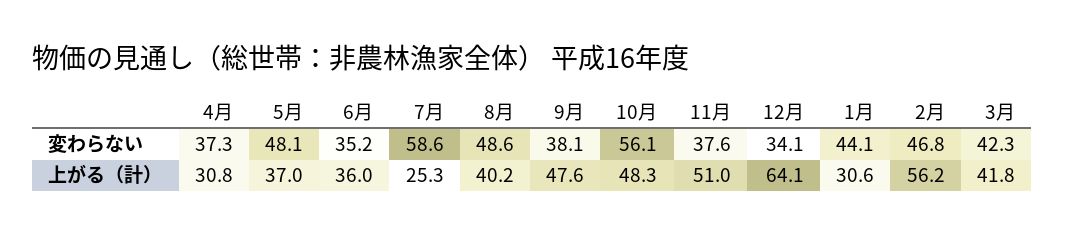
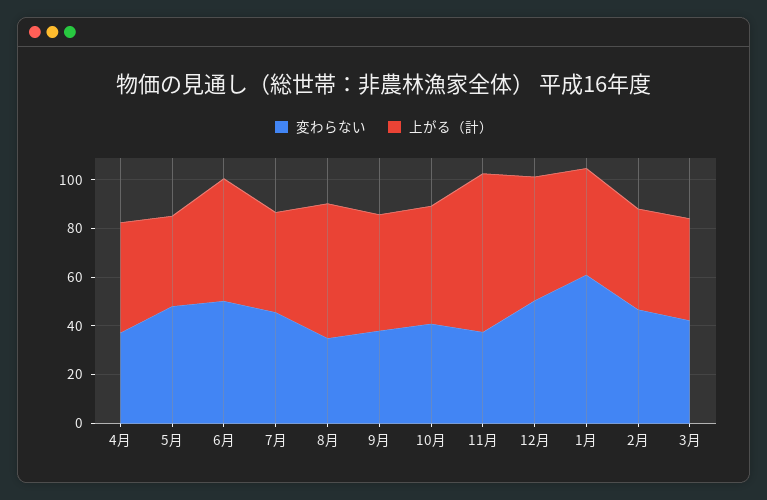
  {
    "変わらない": {
      "4月": 37.3,
      "5月": 48.1,
-     "6月": 35.2,
+     "6月": 50,
-     "7月": 58.6,
+     "7月": 45,
-     "8月": 48.6,
+     "8月": 35,
      "9月": 38.1,
-     "10月": 56.1,
+     "10月": 40,
      "11月": 37.6,
-     "12月": 34.1,
+     "12月": 50,
-     "1月": 44.1,
+     "1月": 60,
      "2月": 46.8,
      "3月": 42.3
    },
    "上がる（計）": {
-     "4月": 30.8,
+     "4月": 45,
      "5月": 37,
-     "6月": 36,
+     "6月": 50,
-     "7月": 25.3,
+     "7月": 40,
-     "8月": 40.2,
+     "8月": 55,
      "9月": 47.6,
      "10月": 48.3,
-     "11月": 51,
+     "11月": 65,
-     "12月": 64.1,
+     "12月": 50,
-     "1月": 30.6,
+     "1月": 45,
-     "2月": 56.2,
+     "2月": 40,
      "3月": 41.8
    }
  }

